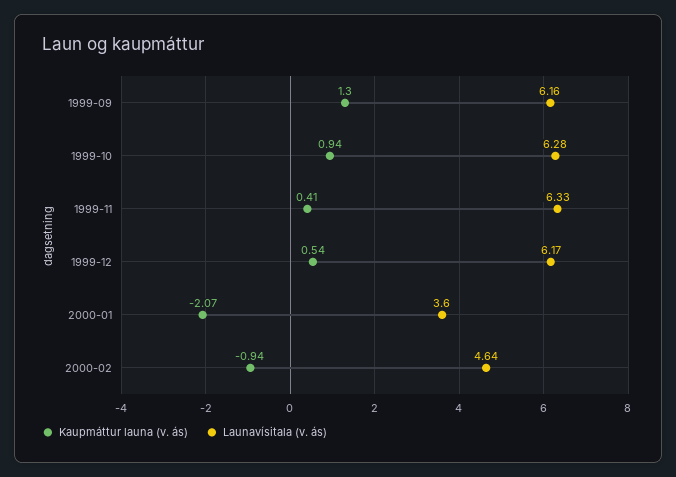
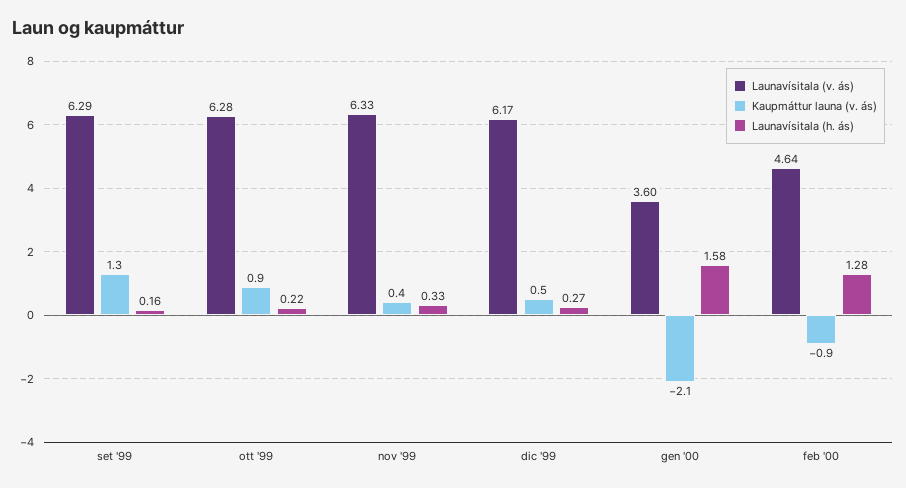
  {
    "Kaupmáttur launa (v. ás)": {
      "1999-09": 1.3,
      "1999-10": 0.94,
      "1999-11": 0.41,
      "1999-12": 0.54,
      "2000-01": -2.07,
      "2000-02": -0.94
    },
    "Launavísitala (v. ás)": {
-     "1999-09": 6.16,
+     "1999-09": 6.29,
      "1999-10": 6.28,
      "1999-11": 6.33,
      "1999-12": 6.17,
      "2000-01": 3.6,
      "2000-02": 4.64
-   }
+   },
+   "Launavísitala (h. ás)": {
+     "1999-09": 0.16,
+     "1999-10": 0.22,
+     "1999-11": 0.33,
+     "1999-12": 0.27,
+     "2000-01": 1.58,
+     "2000-02": 1.28
+   }
  }

